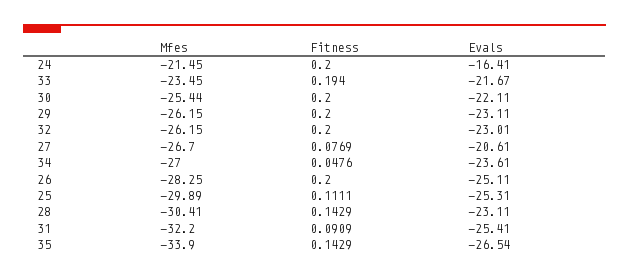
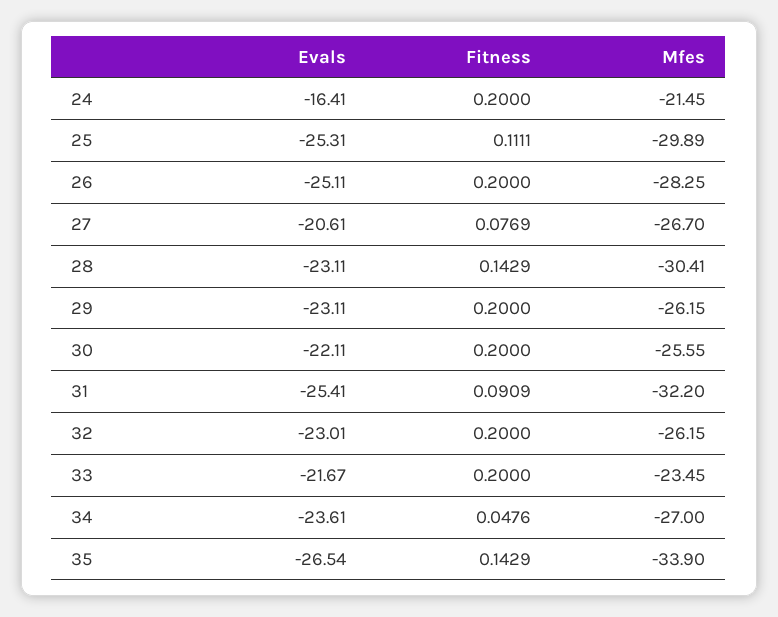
  {
    "Mfes": {
      "24": -21.45,
      "33": -23.45,
-     "30": -25.44,
+     "30": -25.55,
      "29": -26.15,
      "32": -26.15,
      "27": -26.7,
      "34": -27,
      "26": -28.25,
      "25": -29.89,
      "28": -30.41,
      "31": -32.2,
      "35": -33.9
    },
    "Fitness": {
      "24": 0.2,
-     "33": 0.194,
+     "33": 0.2,
      "30": 0.2,
      "29": 0.2,
      "32": 0.2,
      "27": 0.0769,
      "34": 0.0476,
      "26": 0.2,
      "25": 0.1111,
      "28": 0.1429,
      "31": 0.0909,
      "35": 0.1429
    },
    "Evals": {
      "24": -16.41,
      "33": -21.67,
      "30": -22.11,
      "29": -23.11,
      "32": -23.01,
      "27": -20.61,
      "34": -23.61,
      "26": -25.11,
      "25": -25.31,
      "28": -23.11,
      "31": -25.41,
      "35": -26.54
    }
  }

